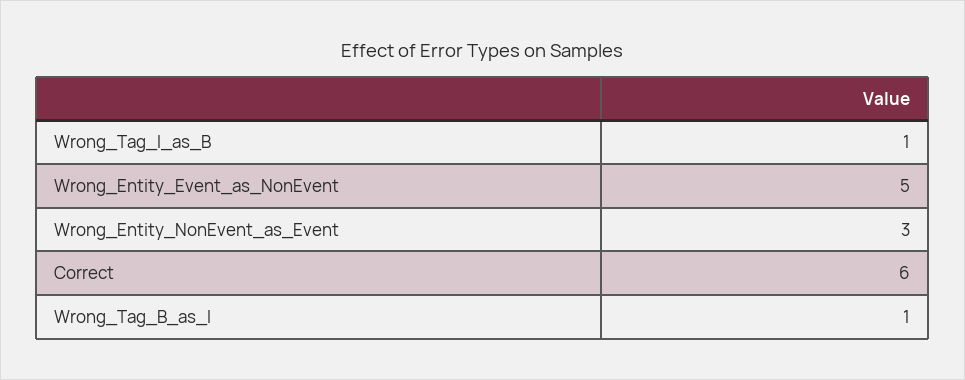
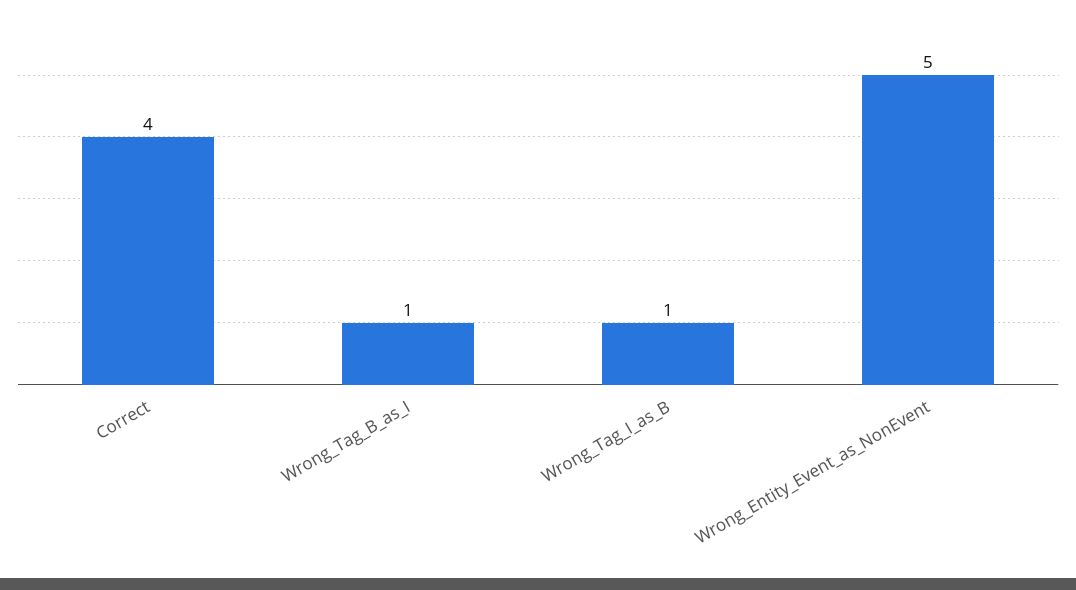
  {
    "Wrong_Tag_I_as_B": 1,
    "Wrong_Entity_Event_as_NonEvent": 5,
-   "Wrong_Entity_NonEvent_as_Event": 3,
-   "Correct": 6,
+   "Correct": 4,
    "Wrong_Tag_B_as_I": 1
  }

